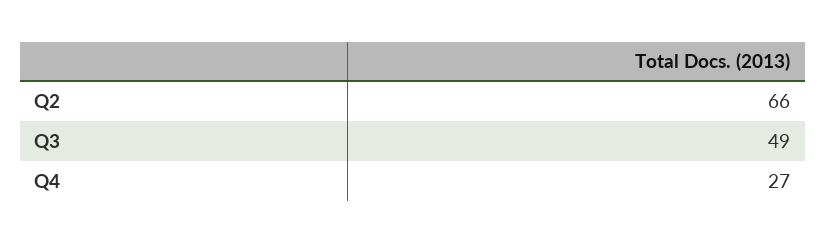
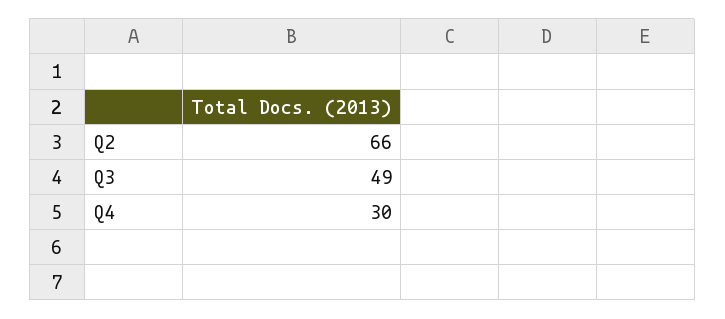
  {
    "Q2": 66,
    "Q3": 49,
-   "Q4": 27
+   "Q4": 30
  }

